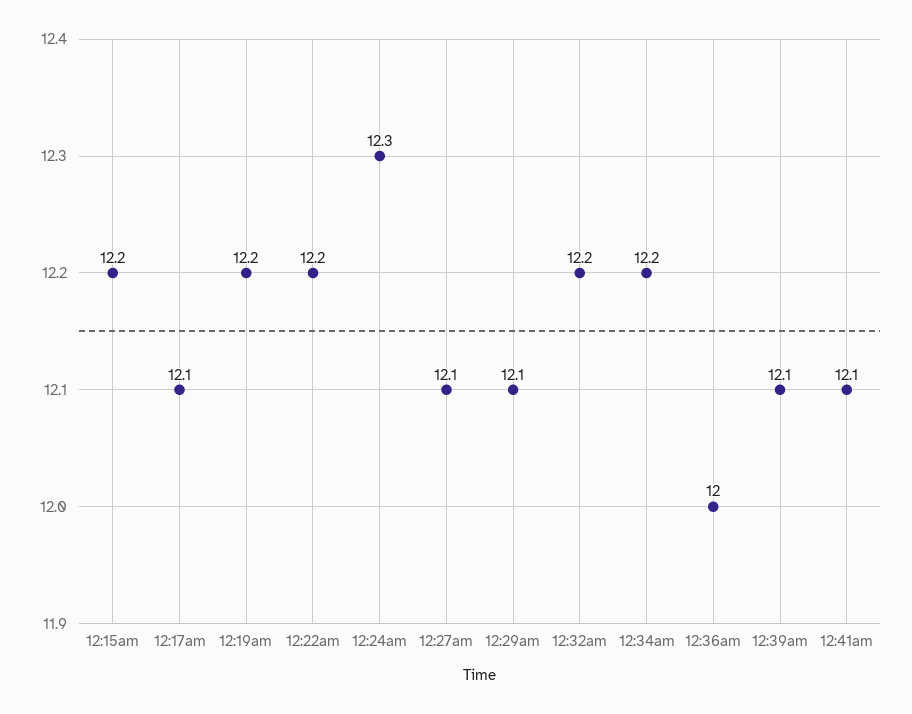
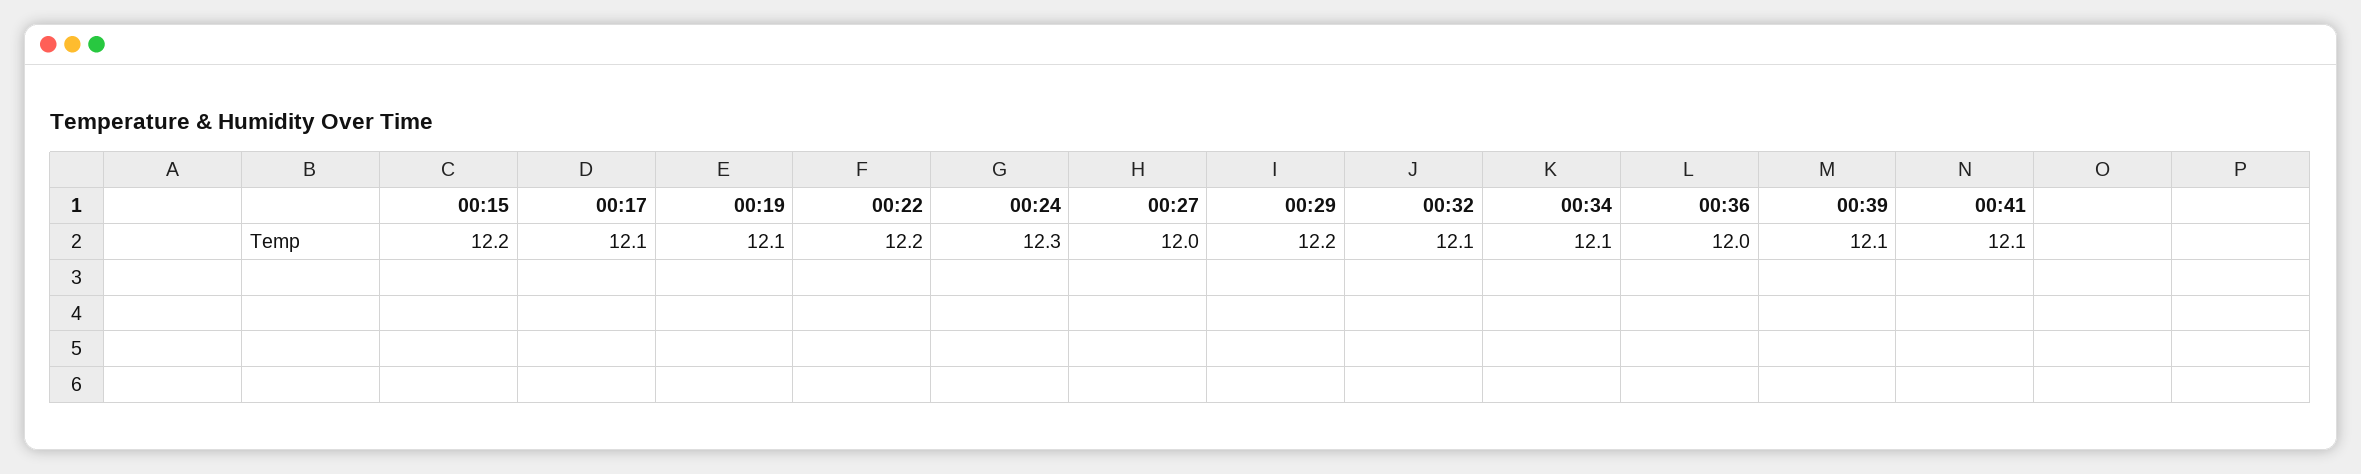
  {
    "12:15am": 12.2,
    "12:17am": 12.1,
-   "12:19am": 12.2,
+   "12:19am": 12.1,
    "12:22am": 12.2,
    "12:24am": 12.3,
-   "12:27am": 12.1,
+   "12:27am": 12,
-   "12:29am": 12.1,
+   "12:29am": 12.2,
-   "12:32am": 12.2,
+   "12:32am": 12.1,
-   "12:34am": 12.2,
+   "12:34am": 12.1,
    "12:36am": 12,
    "12:39am": 12.1,
    "12:41am": 12.1
  }

